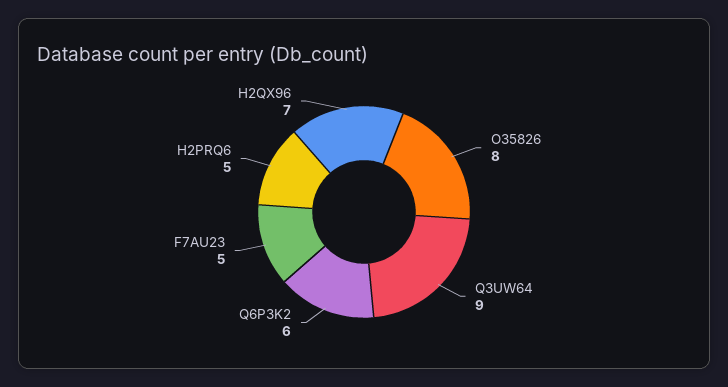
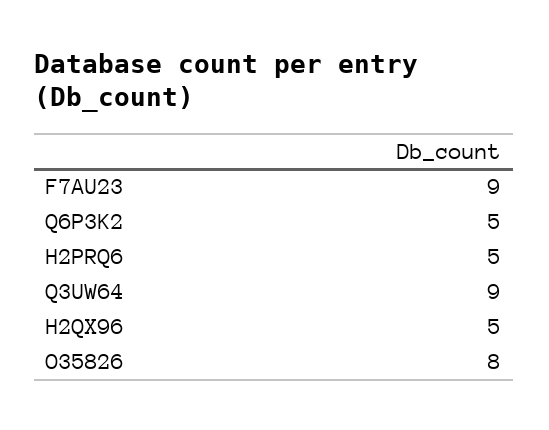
  {
    "O35826": 8,
    "Q3UW64": 9,
-   "Q6P3K2": 6,
+   "Q6P3K2": 5,
-   "F7AU23": 5,
+   "F7AU23": 9,
    "H2PRQ6": 5,
-   "H2QX96": 7
+   "H2QX96": 5
  }

